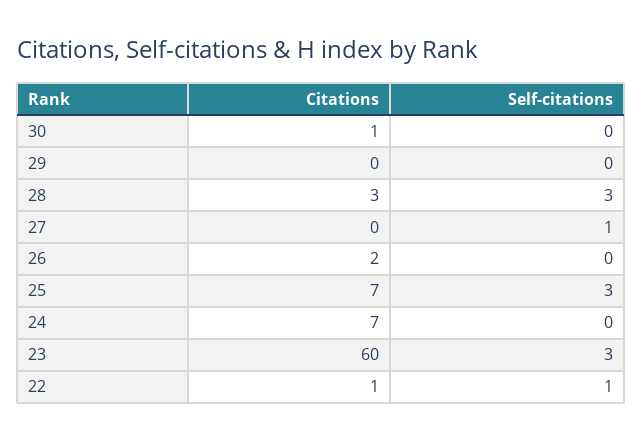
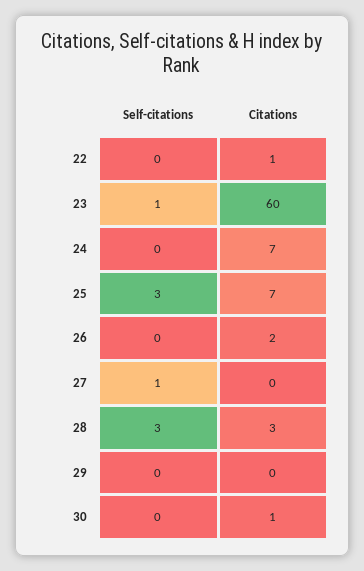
  {
    "Citations": {
      "30": 1,
      "29": 0,
      "28": 3,
      "27": 0,
      "26": 2,
      "25": 7,
      "24": 7,
      "23": 60,
      "22": 1
    },
    "Self-citations": {
      "30": 0,
      "29": 0,
      "28": 3,
      "27": 1,
      "26": 0,
      "25": 3,
      "24": 0,
-     "23": 3,
+     "23": 1,
-     "22": 1
+     "22": 0
    }
  }

